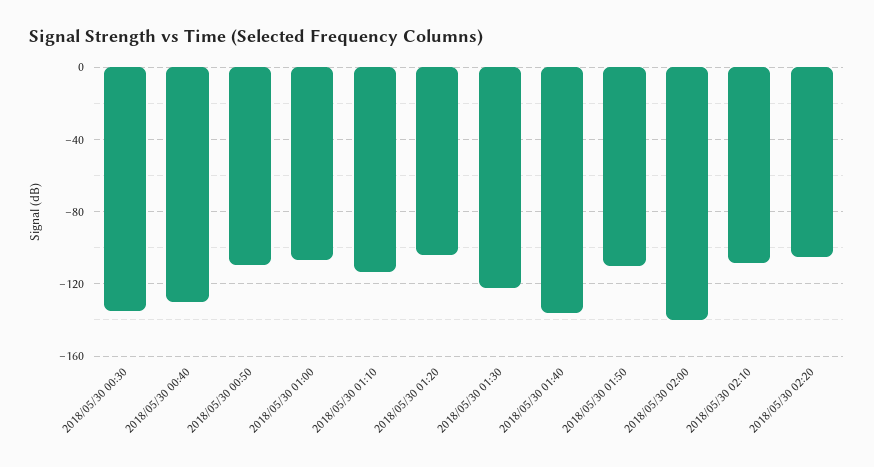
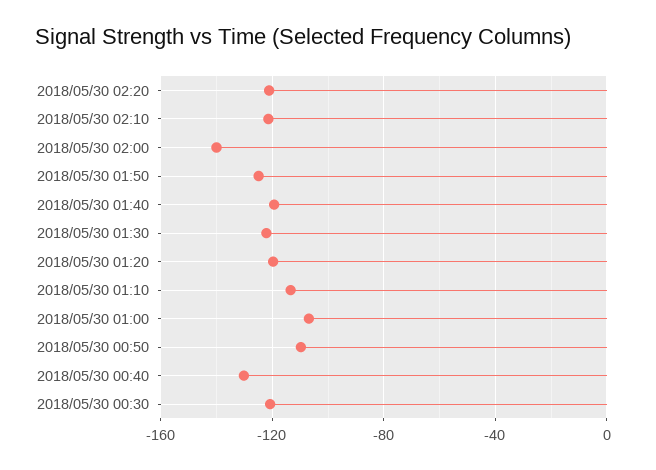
  {
-   "2018/05/30 00:30": -135,
+   "2018/05/30 00:30": -120,
    "2018/05/30 00:40": -130,
    "2018/05/30 00:50": -110,
    "2018/05/30 01:00": -105,
    "2018/05/30 01:10": -115,
-   "2018/05/30 01:20": -105,
+   "2018/05/30 01:20": -120,
    "2018/05/30 01:30": -120,
-   "2018/05/30 01:40": -135,
+   "2018/05/30 01:40": -120,
-   "2018/05/30 01:50": -110,
+   "2018/05/30 01:50": -125,
    "2018/05/30 02:00": -140,
-   "2018/05/30 02:10": -110,
+   "2018/05/30 02:10": -120,
-   "2018/05/30 02:20": -105
+   "2018/05/30 02:20": -120
  }

